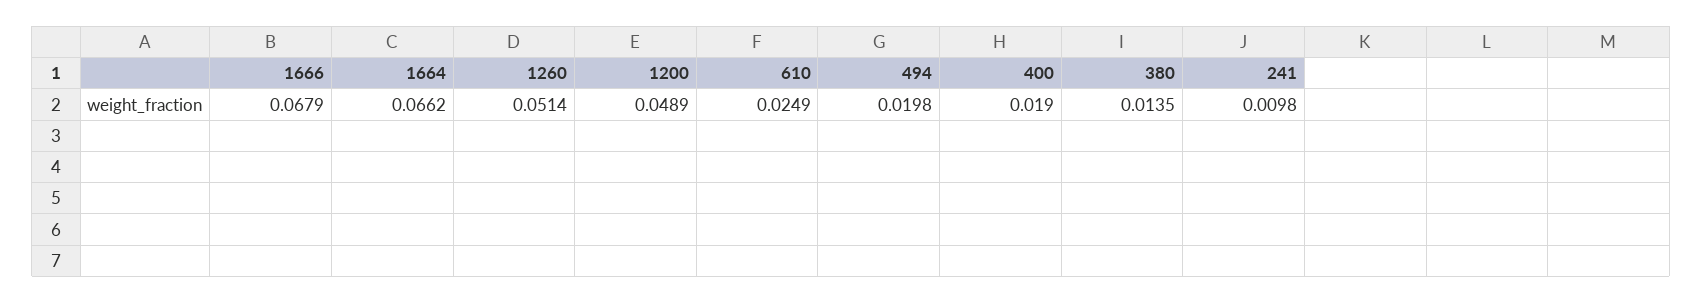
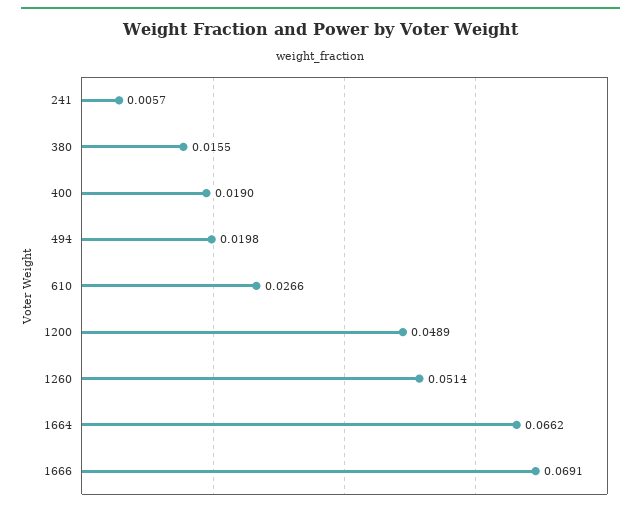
  {
-   "1666": 0.0679,
+   "1666": 0.0691,
    "1664": 0.0662,
    "1260": 0.0514,
    "1200": 0.0489,
-   "610": 0.0249,
+   "610": 0.0266,
    "494": 0.0198,
    "400": 0.019,
-   "380": 0.0135,
+   "380": 0.0155,
-   "241": 0.0098
+   "241": 0.0057
  }

